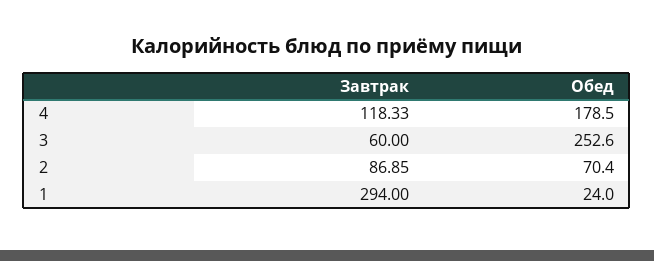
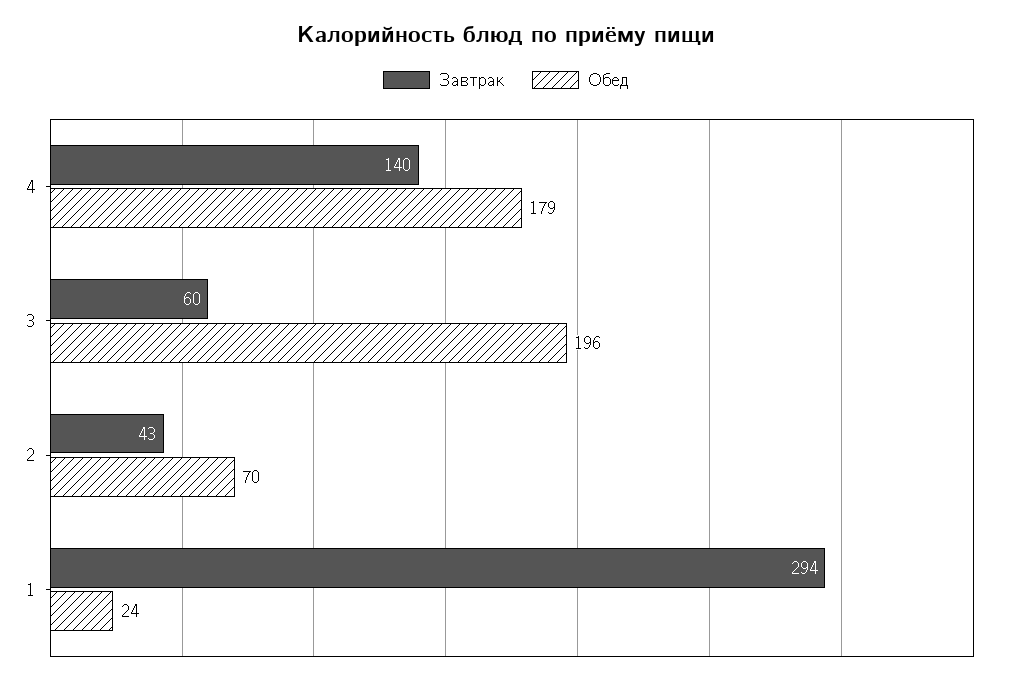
  {
    "Завтрак": {
-     "4": 118.33,
+     "4": 140,
      "3": 60,
-     "2": 86.85,
+     "2": 43,
      "1": 294
    },
    "Обед": {
      "4": 178.5,
-     "3": 252.6,
+     "3": 196,
      "2": 70.4,
      "1": 24
    }
  }

